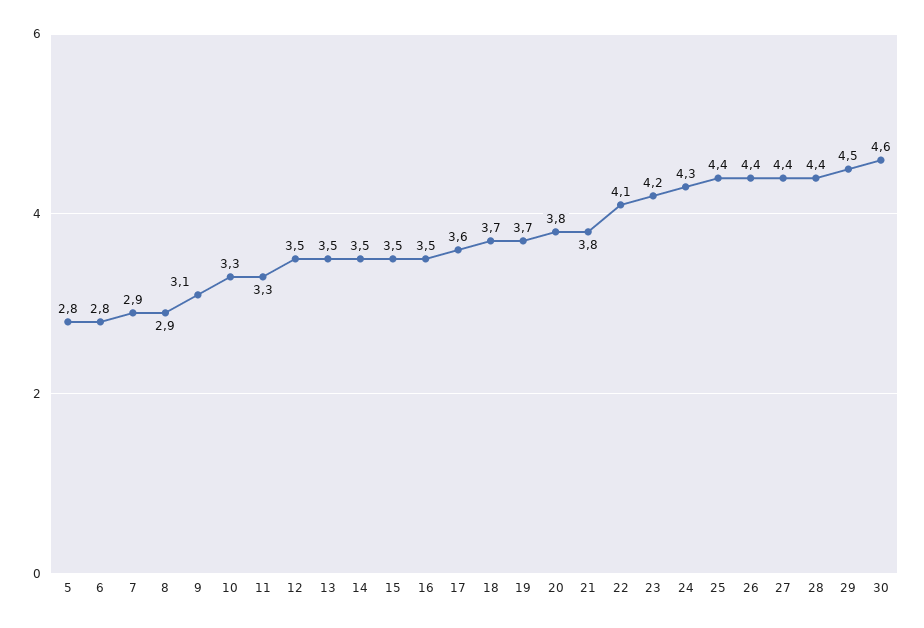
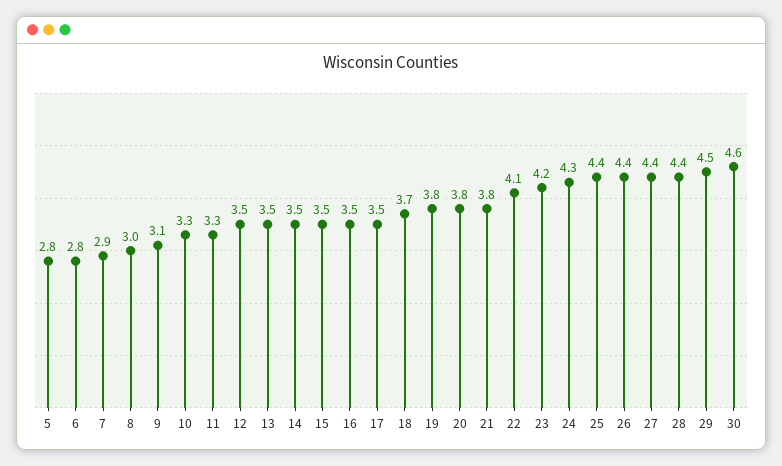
  {
    "5": 2.8,
    "6": 2.8,
    "7": 2.9,
-   "8": 2.9,
+   "8": 3,
    "9": 3.1,
    "10": 3.3,
    "11": 3.3,
    "12": 3.5,
    "13": 3.5,
    "14": 3.5,
    "15": 3.5,
    "16": 3.5,
-   "17": 3.6,
+   "17": 3.5,
    "18": 3.7,
-   "19": 3.7,
+   "19": 3.8,
    "20": 3.8,
    "21": 3.8,
    "22": 4.1,
    "23": 4.2,
    "24": 4.3,
    "25": 4.4,
    "26": 4.4,
    "27": 4.4,
    "28": 4.4,
    "29": 4.5,
    "30": 4.6
  }

